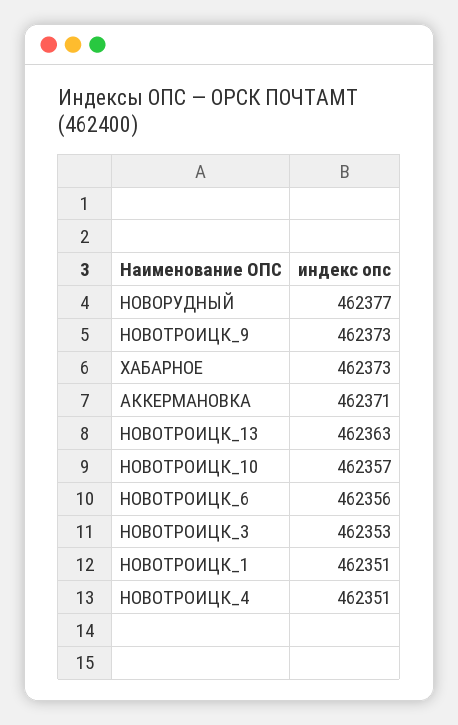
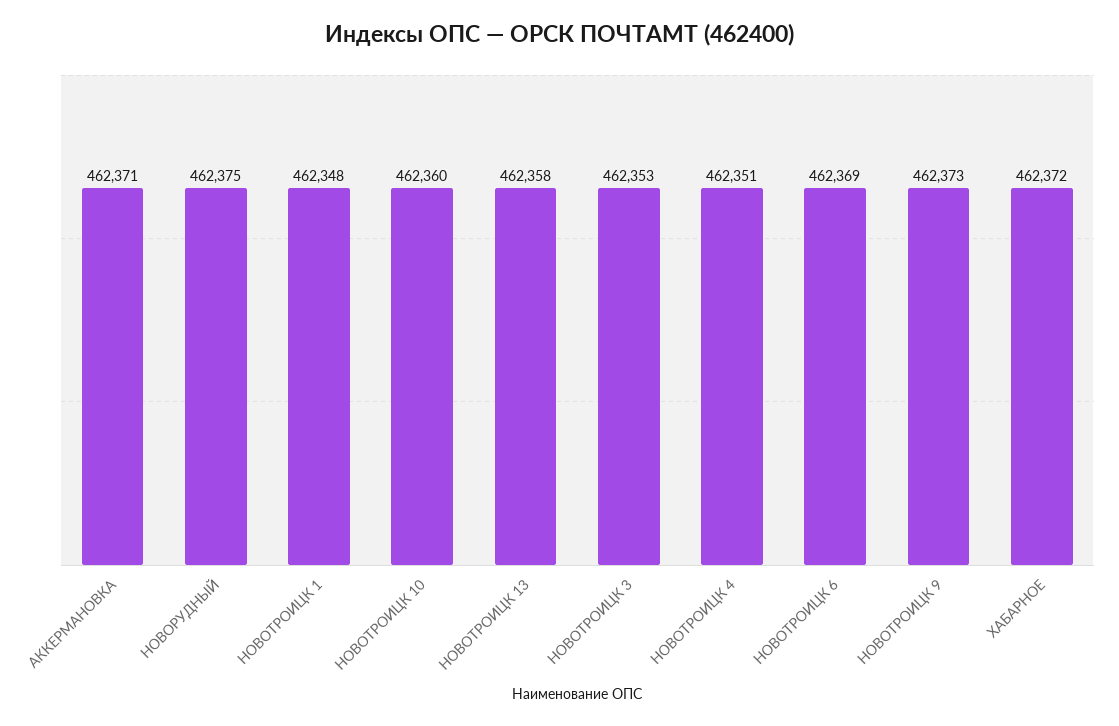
  {
-   "НОВОРУДНЫЙ": 462377,
+   "НОВОРУДНЫЙ": 462375,
    "НОВОТРОИЦК_9": 462373,
-   "ХАБАРНОЕ": 462373,
+   "ХАБАРНОЕ": 462372,
    "АККЕРМАНОВКА": 462371,
-   "НОВОТРОИЦК_13": 462363,
+   "НОВОТРОИЦК_13": 462358,
-   "НОВОТРОИЦК_10": 462357,
+   "НОВОТРОИЦК_10": 462360,
-   "НОВОТРОИЦК_6": 462356,
+   "НОВОТРОИЦК_6": 462369,
    "НОВОТРОИЦК_3": 462353,
-   "НОВОТРОИЦК_1": 462351,
+   "НОВОТРОИЦК_1": 462348,
    "НОВОТРОИЦК_4": 462351
  }

